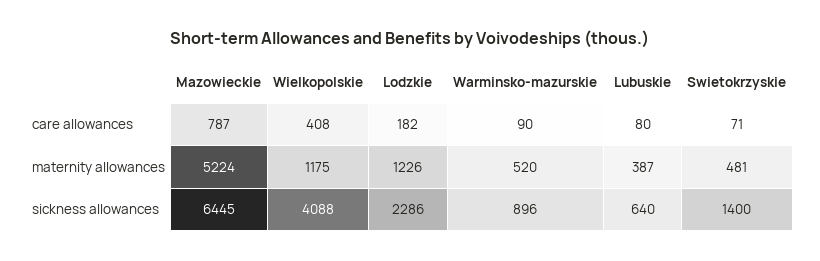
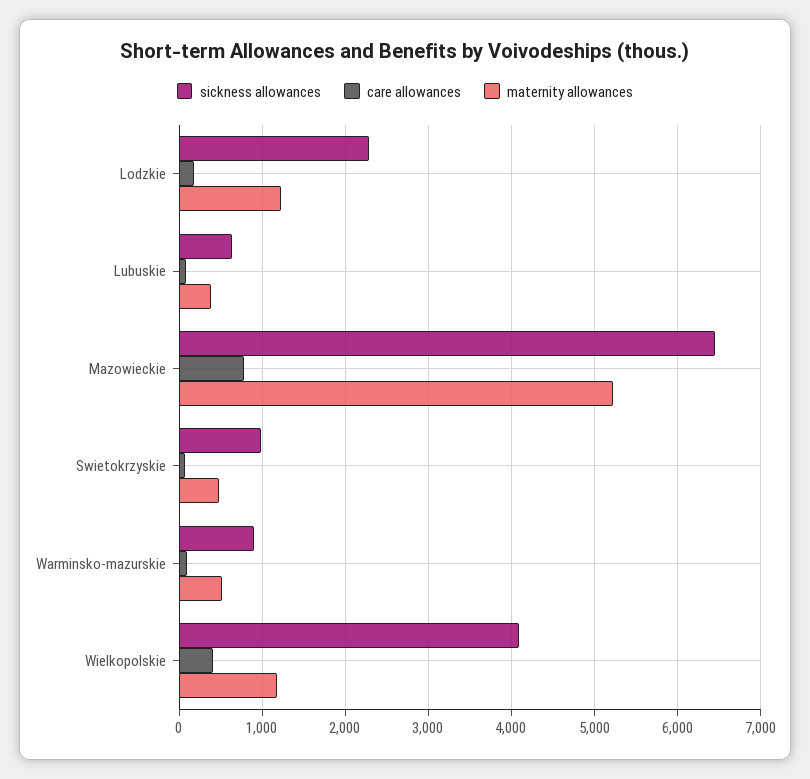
  {
    "care allowances": {
      "Mazowieckie": 787,
      "Wielkopolskie": 408,
      "Lodzkie": 182,
      "Warminsko-mazurskie": 90,
      "Lubuskie": 80,
      "Swietokrzyskie": 71
    },
    "maternity allowances": {
      "Mazowieckie": 5224,
      "Wielkopolskie": 1175,
      "Lodzkie": 1226,
      "Warminsko-mazurskie": 520,
      "Lubuskie": 387,
      "Swietokrzyskie": 481
    },
    "sickness allowances": {
      "Mazowieckie": 6445,
      "Wielkopolskie": 4088,
      "Lodzkie": 2286,
      "Warminsko-mazurskie": 896,
      "Lubuskie": 640,
-     "Swietokrzyskie": 1400
+     "Swietokrzyskie": 1000
    }
  }

